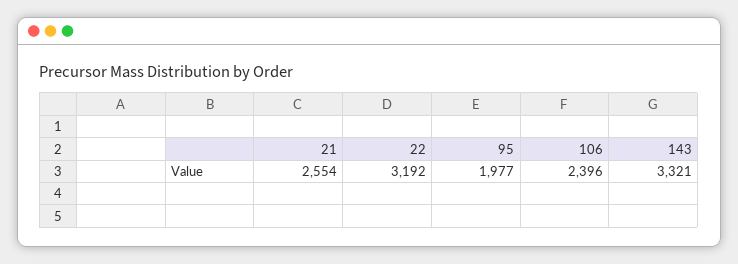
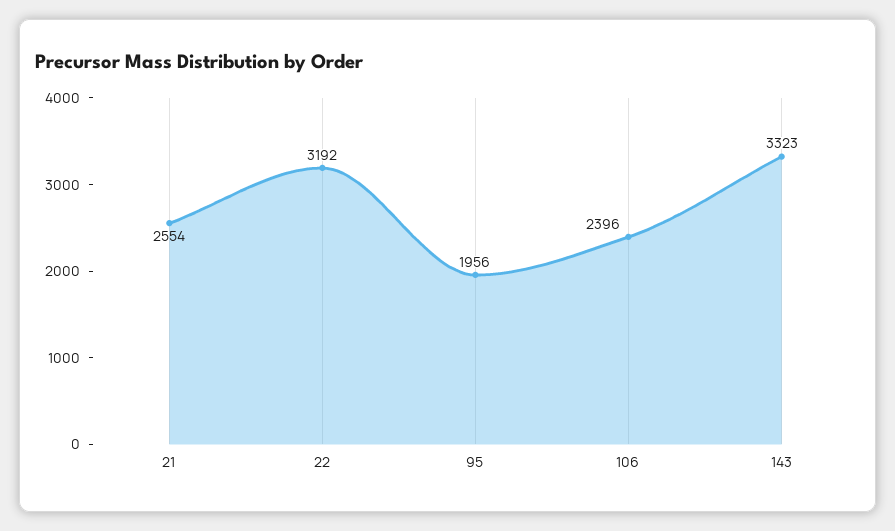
  {
    "21": 2554,
    "22": 3192,
-   "95": 1977,
+   "95": 1956,
    "106": 2396,
-   "143": 3321
+   "143": 3323
  }

